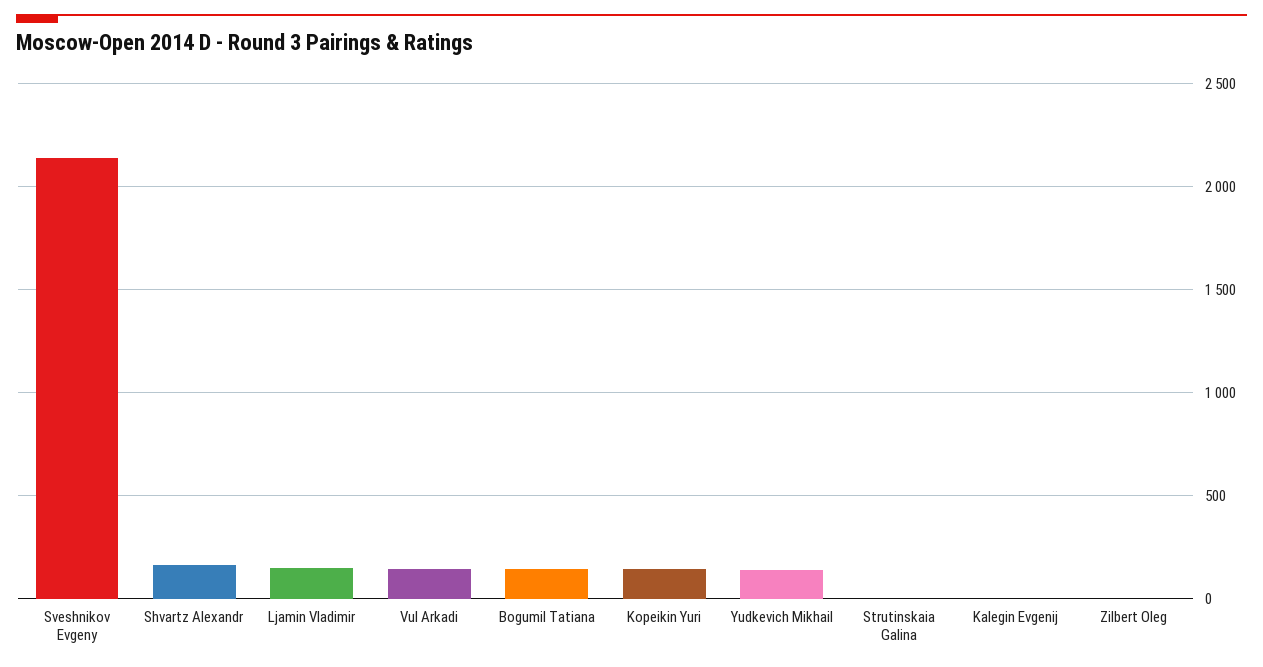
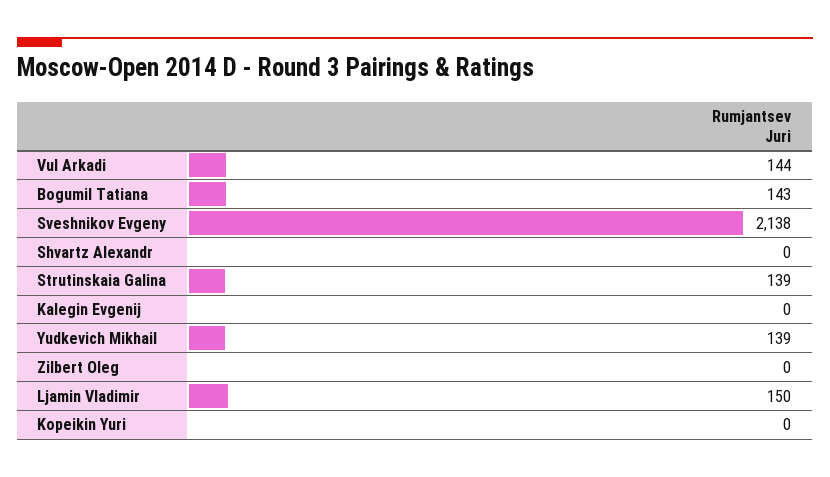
  {
    "Sveshnikov Evgeny": 2138,
-   "Shvartz Alexandr": 150,
+   "Shvartz Alexandr": 0,
    "Ljamin Vladimir": 150,
    "Vul Arkadi": 144,
    "Bogumil Tatiana": 143,
-   "Kopeikin Yuri": 150,
+   "Kopeikin Yuri": 0,
    "Yudkevich Mikhail": 139,
-   "Strutinskaia Galina": 0,
+   "Strutinskaia Galina": 139,
    "Kalegin Evgenij": 0,
    "Zilbert Oleg": 0
  }

